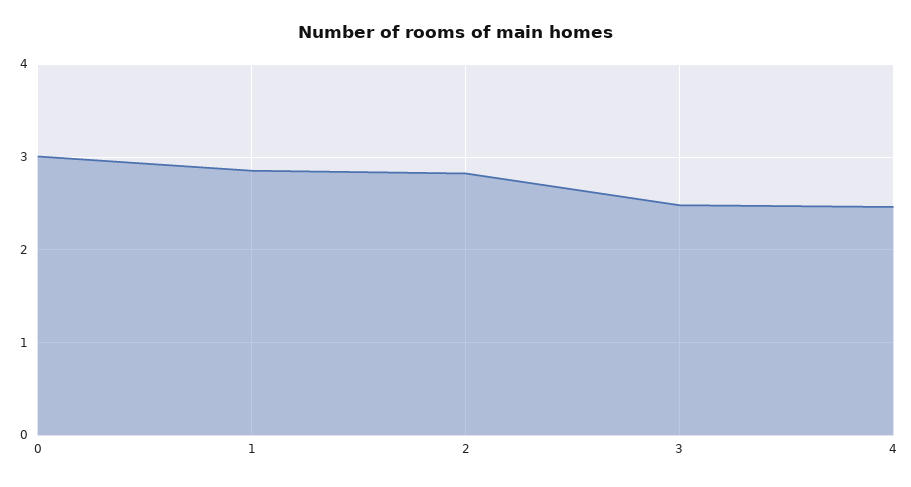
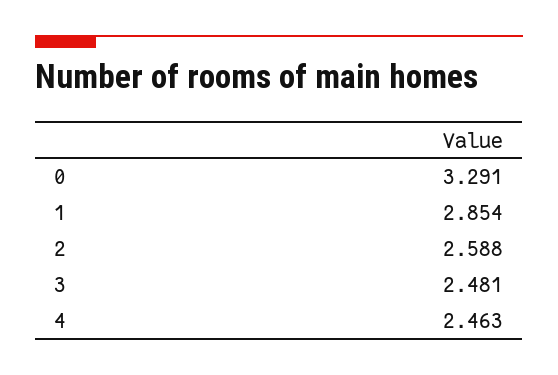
  {
-   "0": 3,
+   "0": 3.291,
    "1": 2.854,
-   "2": 2.8,
+   "2": 2.588,
    "3": 2.481,
    "4": 2.463
  }

